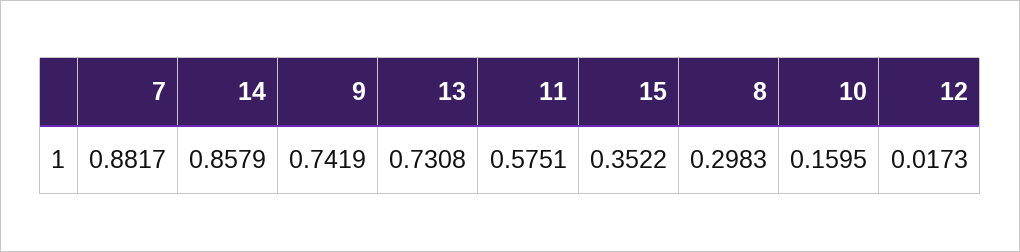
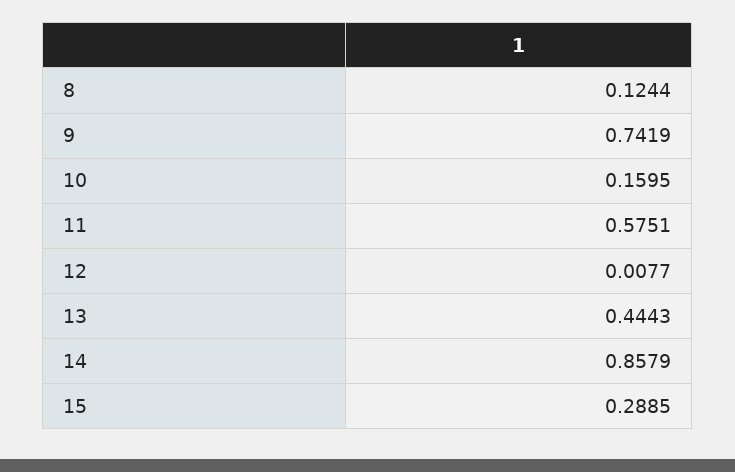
  {
-   "7": 0.8817,
    "14": 0.8579,
    "9": 0.7419,
-   "13": 0.7308,
+   "13": 0.4443,
    "11": 0.5751,
-   "15": 0.3522,
+   "15": 0.2885,
-   "8": 0.2983,
+   "8": 0.1244,
    "10": 0.1595,
-   "12": 0.0173
+   "12": 0.0077
  }

